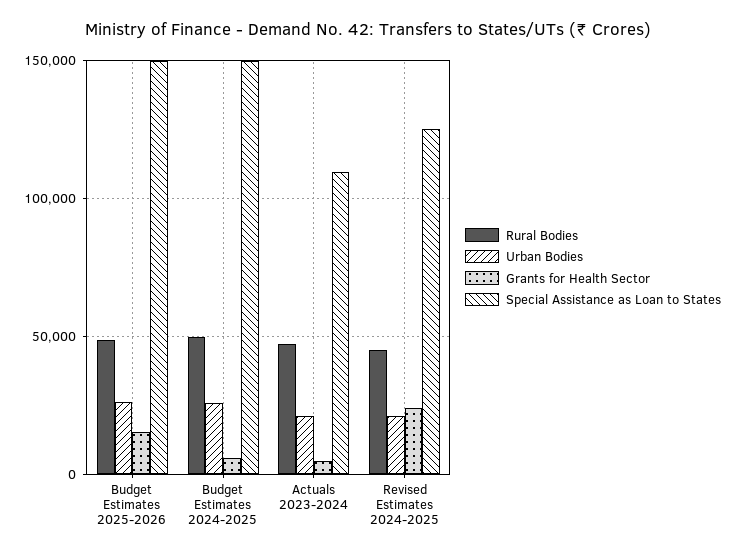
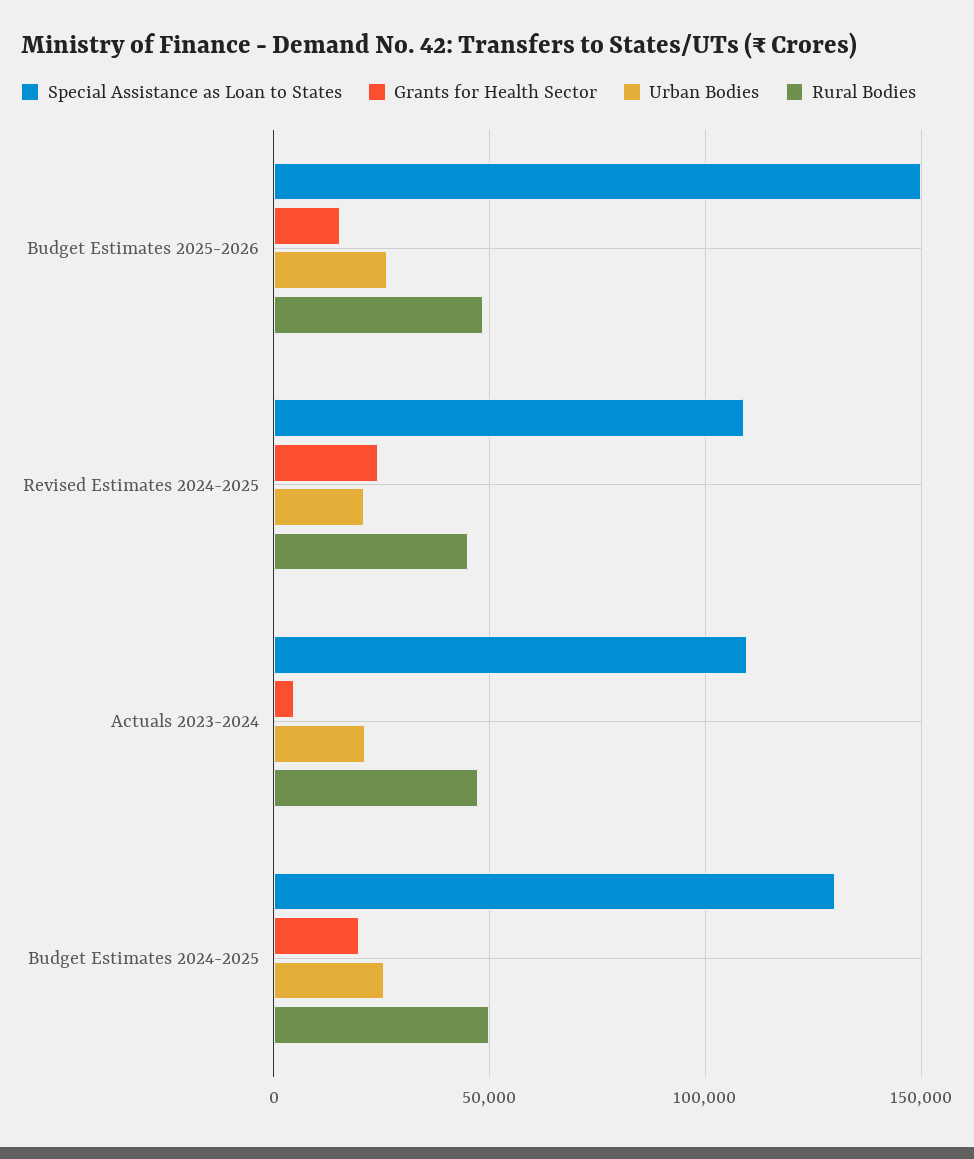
  {
    "Rural Bodies": {
      "Budget Estimates 2025-2026": 50000,
      "Budget Estimates 2024-2025": 50000,
      "Actuals 2023-2024": 45000,
      "Revised Estimates 2024-2025": 45000
    },
    "Urban Bodies": {
      "Budget Estimates 2025-2026": 25000,
      "Budget Estimates 2024-2025": 25000,
      "Actuals 2023-2024": 20000,
      "Revised Estimates 2024-2025": 20000
    },
    "Grants for Health Sector": {
      "Budget Estimates 2025-2026": 15000,
-     "Budget Estimates 2024-2025": 5000,
+     "Budget Estimates 2024-2025": 20000,
      "Actuals 2023-2024": 5000,
      "Revised Estimates 2024-2025": 25000
    },
    "Special Assistance as Loan to States": {
      "Budget Estimates 2025-2026": 150000,
-     "Budget Estimates 2024-2025": 150000,
+     "Budget Estimates 2024-2025": 130000,
      "Actuals 2023-2024": 110000,
-     "Revised Estimates 2024-2025": 125000
+     "Revised Estimates 2024-2025": 110000
    }
  }

